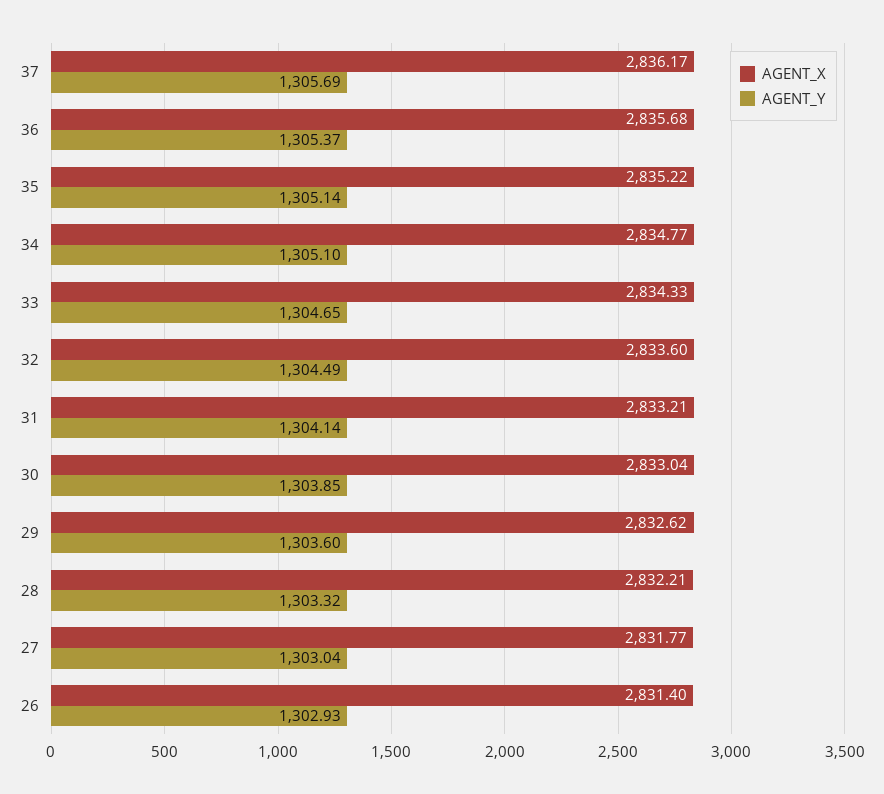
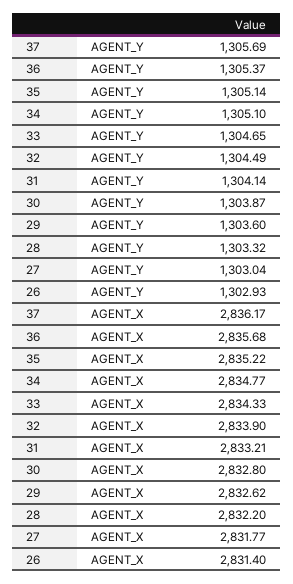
  {
    "AGENT_X": {
      "37": 2836.17,
      "36": 2835.68,
      "35": 2835.22,
      "34": 2834.77,
      "33": 2834.33,
-     "32": 2833.6,
+     "32": 2833.9,
      "31": 2833.21,
-     "30": 2833.04,
+     "30": 2832.8,
      "29": 2832.62,
-     "28": 2832.21,
+     "28": 2832.2,
      "27": 2831.77,
      "26": 2831.4
    },
    "AGENT_Y": {
      "37": 1305.69,
      "36": 1305.37,
      "35": 1305.14,
      "34": 1305.1,
      "33": 1304.65,
      "32": 1304.49,
      "31": 1304.14,
-     "30": 1303.85,
+     "30": 1303.87,
      "29": 1303.6,
      "28": 1303.32,
      "27": 1303.04,
      "26": 1302.93
    }
  }

